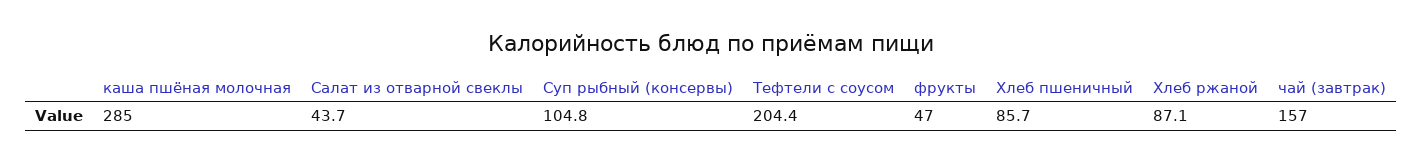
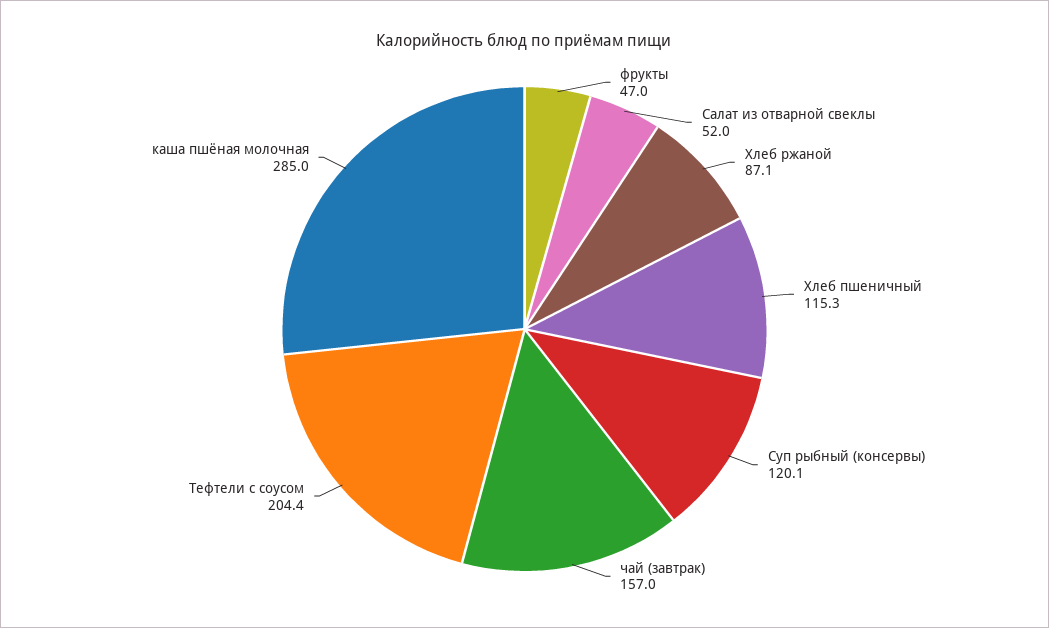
  {
    "каша пшёная молочная": 285,
-   "Салат из отварной свеклы": 43.7,
+   "Салат из отварной свеклы": 52,
-   "Суп рыбный (консервы)": 104.8,
+   "Суп рыбный (консервы)": 120.1,
    "Тефтели с соусом": 204.4,
    "фрукты": 47,
-   "Хлеб пшеничный": 85.7,
+   "Хлеб пшеничный": 115.3,
    "Хлеб ржаной": 87.1,
    "чай (завтрак)": 157
  }

